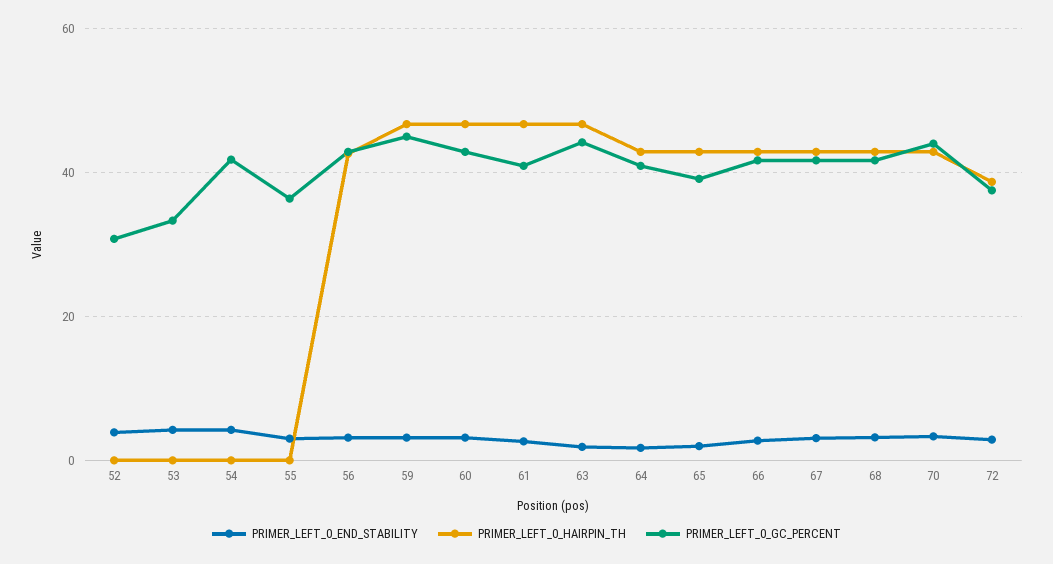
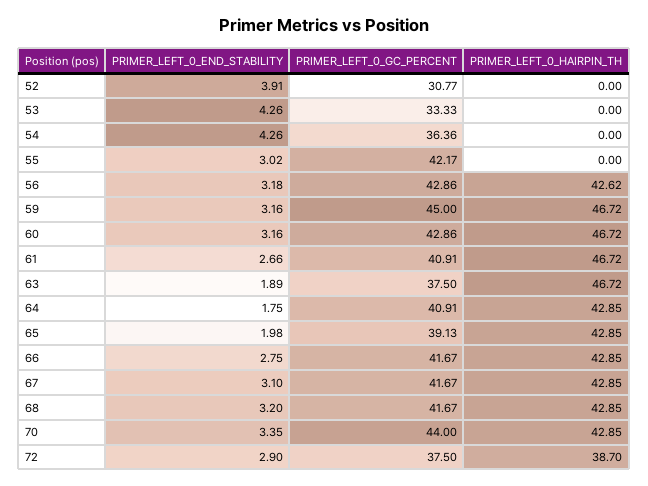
  {
    "PRIMER_LEFT_0_END_STABILITY": {
      "52": 3.91,
      "53": 4.26,
      "54": 4.26,
      "55": 3.02,
      "56": 3.18,
      "59": 3.16,
      "60": 3.16,
      "61": 2.66,
      "63": 1.89,
      "64": 1.75,
      "65": 1.98,
      "66": 2.75,
      "67": 3.1,
      "68": 3.2,
      "70": 3.35,
      "72": 2.9
    },
    "PRIMER_LEFT_0_HAIRPIN_TH": {
      "52": 0,
      "53": 0,
      "54": 0,
      "55": 0,
      "56": 42.62,
      "59": 46.72,
      "60": 46.72,
      "61": 46.72,
      "63": 46.72,
      "64": 42.85,
      "65": 42.85,
      "66": 42.85,
      "67": 42.85,
      "68": 42.85,
      "70": 42.85,
      "72": 38.7
    },
    "PRIMER_LEFT_0_GC_PERCENT": {
      "52": 30.77,
      "53": 33.33,
-     "54": 42,
+     "54": 36.36,
-     "55": 36,
+     "55": 42.17,
      "56": 42.86,
      "59": 45,
      "60": 42.86,
      "61": 40.91,
-     "63": 44,
+     "63": 37.5,
      "64": 40.91,
      "65": 39.13,
      "66": 41.67,
      "67": 41.67,
      "68": 41.67,
      "70": 44,
      "72": 37.5
    }
  }

